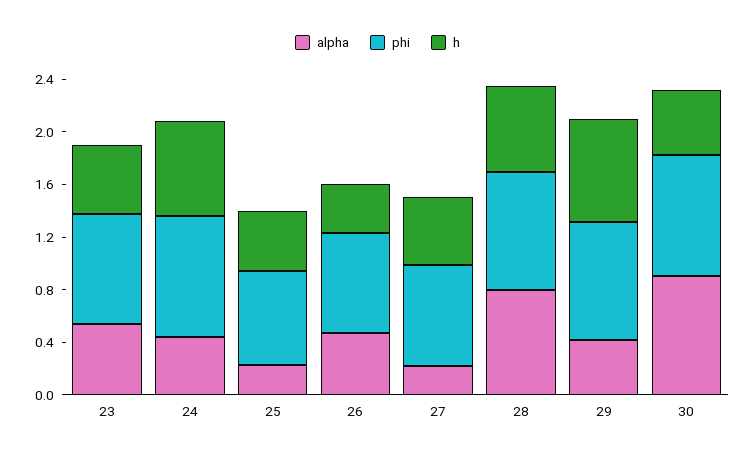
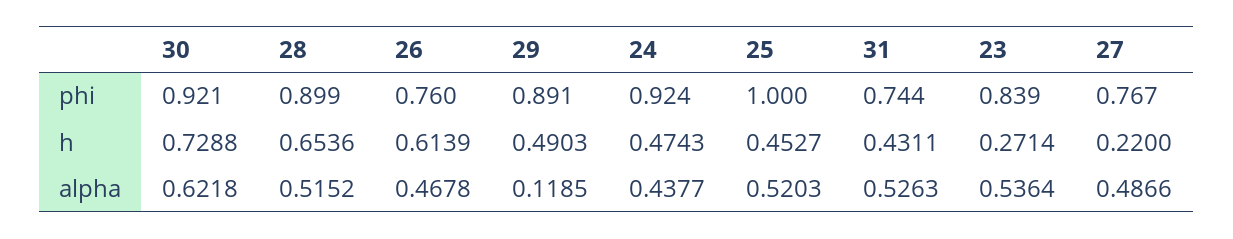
  {
    "alpha": {
      "23": 0.5364,
      "24": 0.4377,
-     "25": 0.2,
+     "25": 0.5203,
      "26": 0.4678,
-     "27": 0.2,
+     "27": 0.4866,
-     "28": 0.8,
+     "28": 0.5152,
-     "29": 0.4,
+     "29": 0.1185,
-     "30": 0.9
+     "30": 0.6218,
+     "31": 0.5263
    },
    "phi": {
      "23": 0.839,
      "24": 0.924,
-     "25": 0.7,
+     "25": 1,
      "26": 0.76,
      "27": 0.767,
      "28": 0.899,
      "29": 0.891,
-     "30": 0.921
+     "30": 0.921,
+     "31": 0.744
    },
    "h": {
-     "23": 0.5,
+     "23": 0.2714,
-     "24": 0.7,
+     "24": 0.4743,
      "25": 0.4527,
-     "26": 0.4,
+     "26": 0.6139,
-     "27": 0.5,
+     "27": 0.22,
      "28": 0.6536,
-     "29": 0.8,
+     "29": 0.4903,
-     "30": 0.5
+     "30": 0.7288,
+     "31": 0.4311
    }
  }

